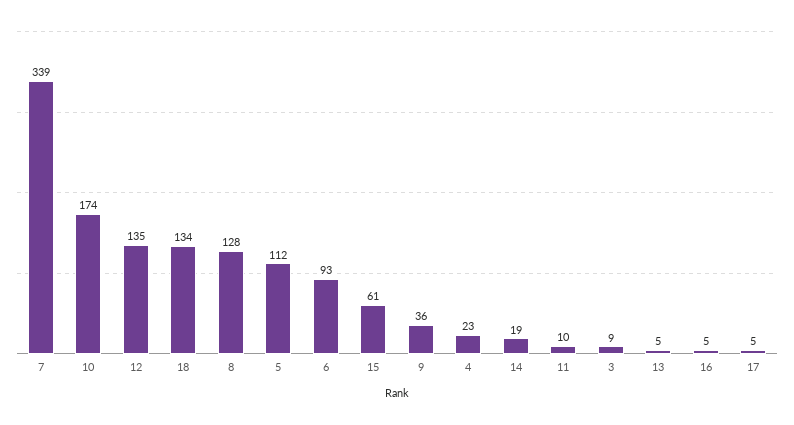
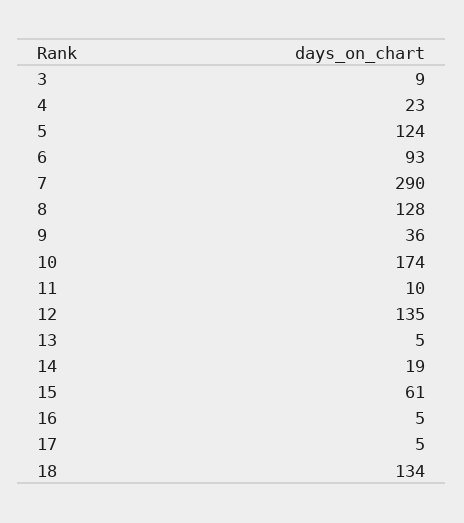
  {
-   "7": 339,
+   "7": 290,
    "10": 174,
    "12": 135,
    "18": 134,
    "8": 128,
-   "5": 112,
+   "5": 124,
    "6": 93,
    "15": 61,
    "9": 36,
    "4": 23,
    "14": 19,
    "11": 10,
    "3": 9,
    "13": 5,
    "16": 5,
    "17": 5
  }

